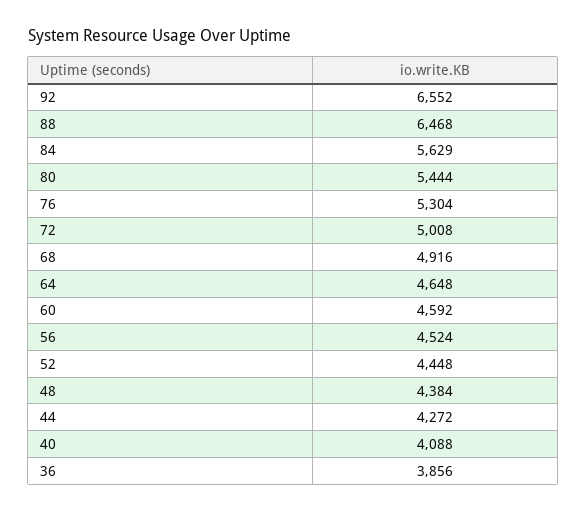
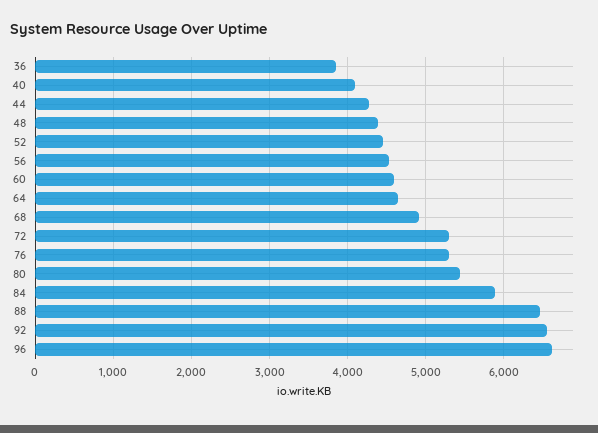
  {
    "92": 6552,
    "88": 6468,
-   "84": 5629,
+   "84": 5900,
    "80": 5444,
    "76": 5304,
-   "72": 5008,
+   "72": 5300,
    "68": 4916,
    "64": 4648,
    "60": 4592,
    "56": 4524,
    "52": 4448,
    "48": 4384,
    "44": 4272,
    "40": 4088,
-   "36": 3856
+   "36": 3856,
+   "96": 6600
  }

